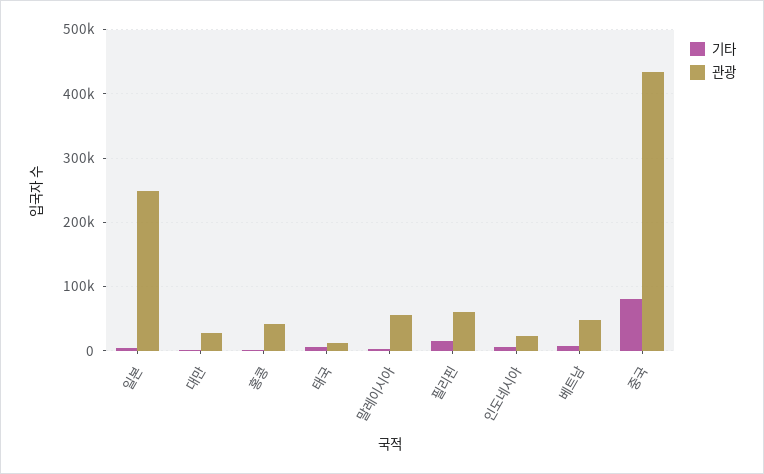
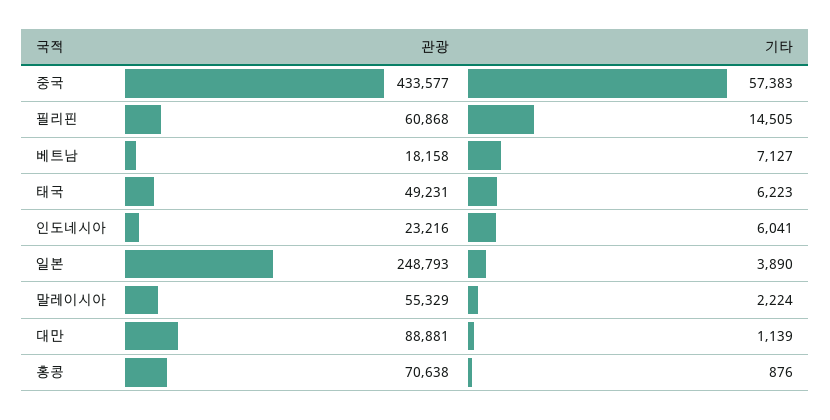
  {
    "기타": {
      "일본": 3890,
      "대만": 1139,
      "홍콩": 876,
      "태국": 6223,
      "말레이시아": 2224,
      "필리핀": 14505,
      "인도네시아": 6041,
      "베트남": 7127,
-     "중국": 80000
+     "중국": 57383
    },
    "관광": {
      "일본": 248793,
-     "대만": 30000,
+     "대만": 88881,
-     "홍콩": 40000,
+     "홍콩": 70638,
-     "태국": 10000,
+     "태국": 49231,
      "말레이시아": 55329,
      "필리핀": 60868,
      "인도네시아": 23216,
-     "베트남": 50000,
+     "베트남": 18158,
      "중국": 433577
    }
  }

